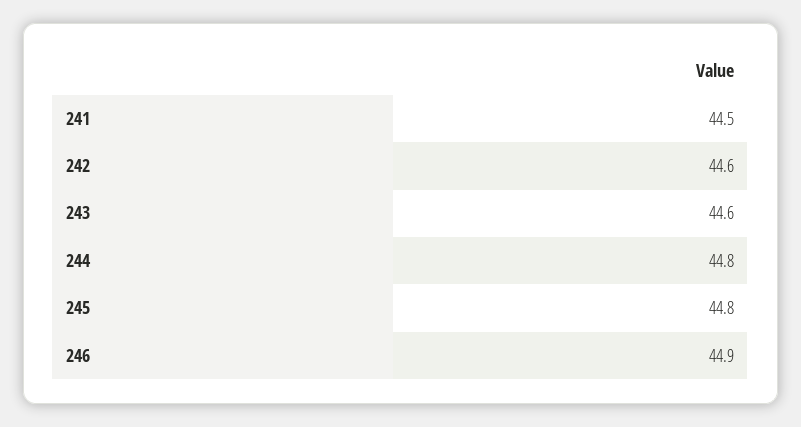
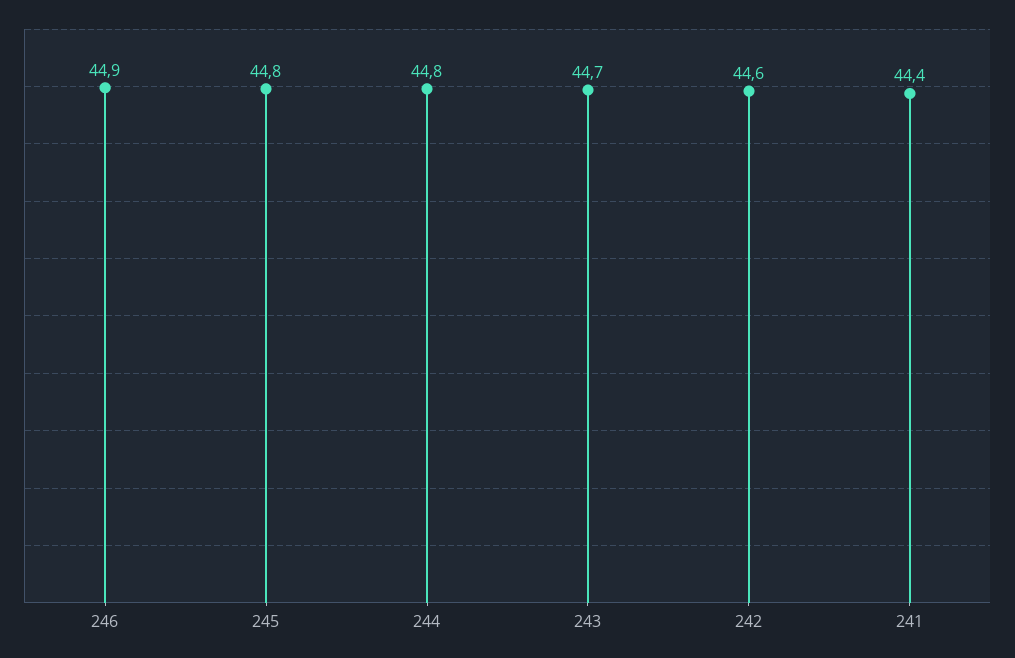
  {
-   "241": 44.5,
+   "241": 44.4,
    "242": 44.6,
-   "243": 44.6,
+   "243": 44.7,
    "244": 44.8,
    "245": 44.8,
    "246": 44.9
  }

